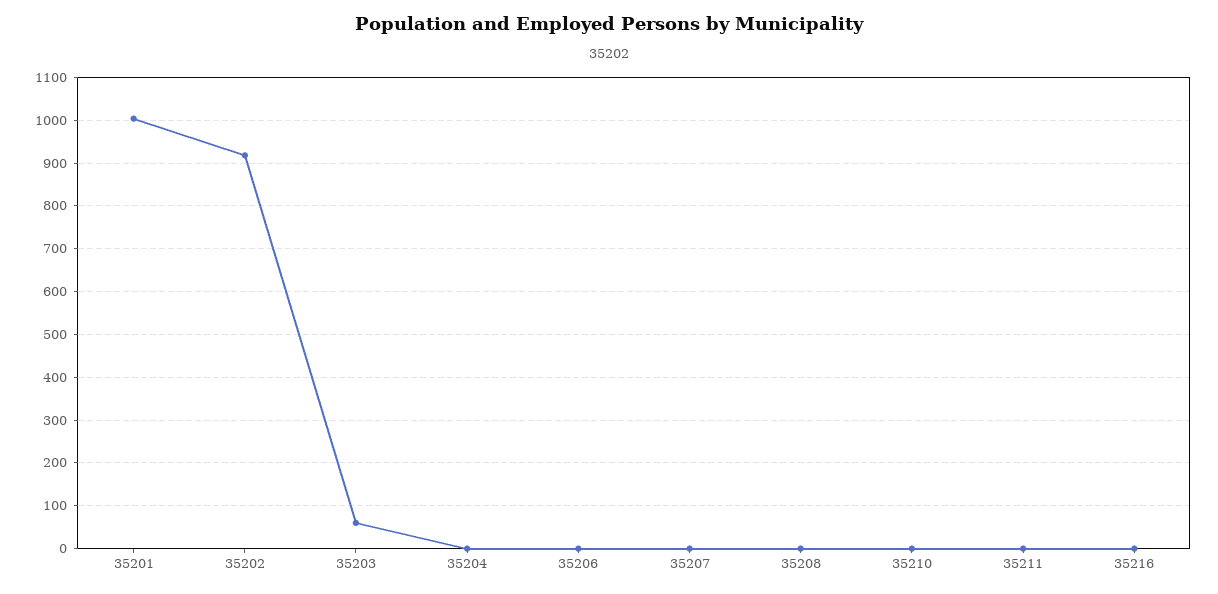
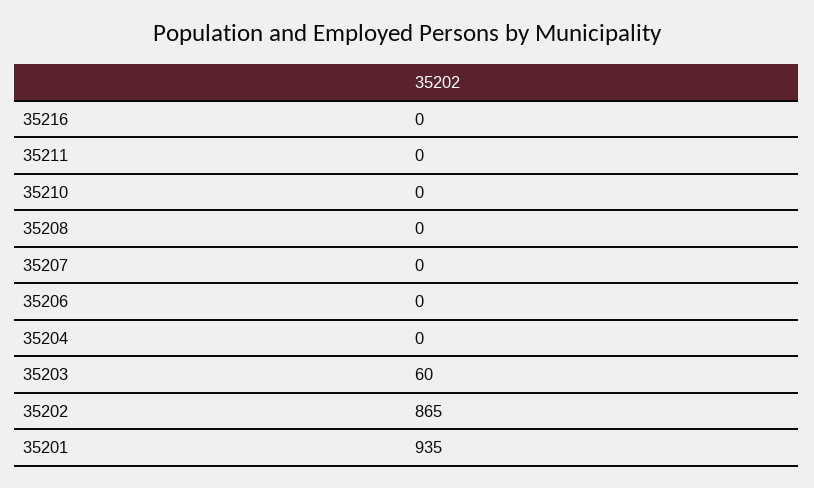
  {
-   "35201": 1000,
+   "35201": 935,
-   "35202": 920,
+   "35202": 865,
    "35203": 60,
    "35204": 0,
    "35206": 0,
    "35207": 0,
    "35208": 0,
    "35210": 0,
    "35211": 0,
    "35216": 0
  }

